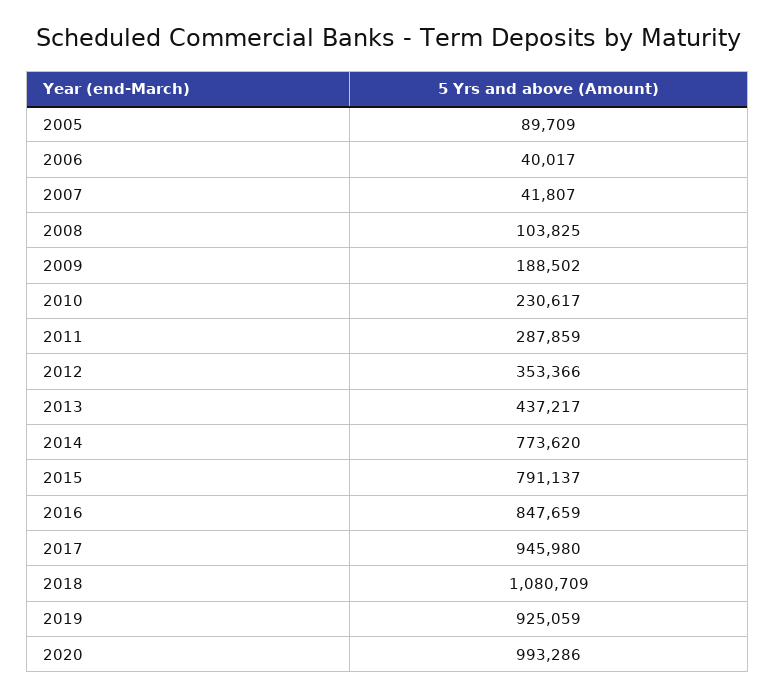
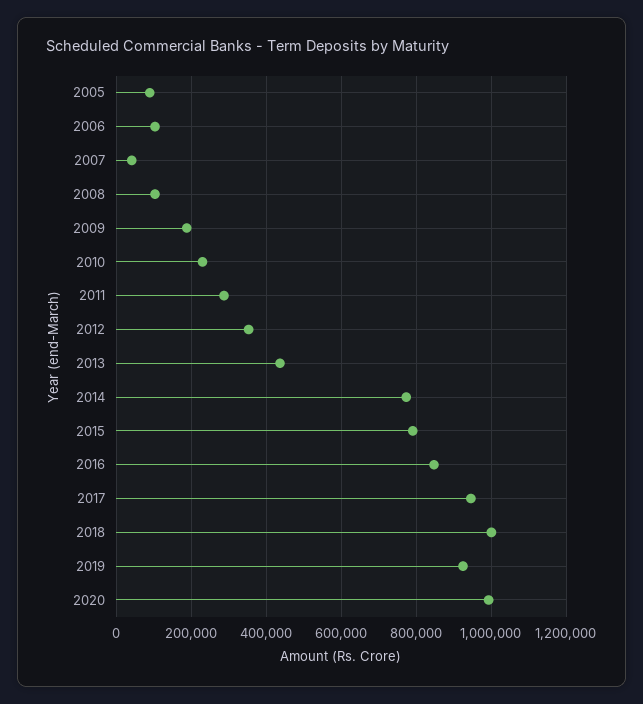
  {
    "2005": 89709,
-   "2006": 40017,
+   "2006": 100000,
    "2007": 41807,
    "2008": 103825,
    "2009": 188502,
    "2010": 230617,
    "2011": 287859,
    "2012": 353366,
    "2013": 437217,
    "2014": 773620,
    "2015": 791137,
    "2016": 847659,
    "2017": 945980,
-   "2018": 1080709,
+   "2018": 1000000,
    "2019": 925059,
    "2020": 993286
  }

